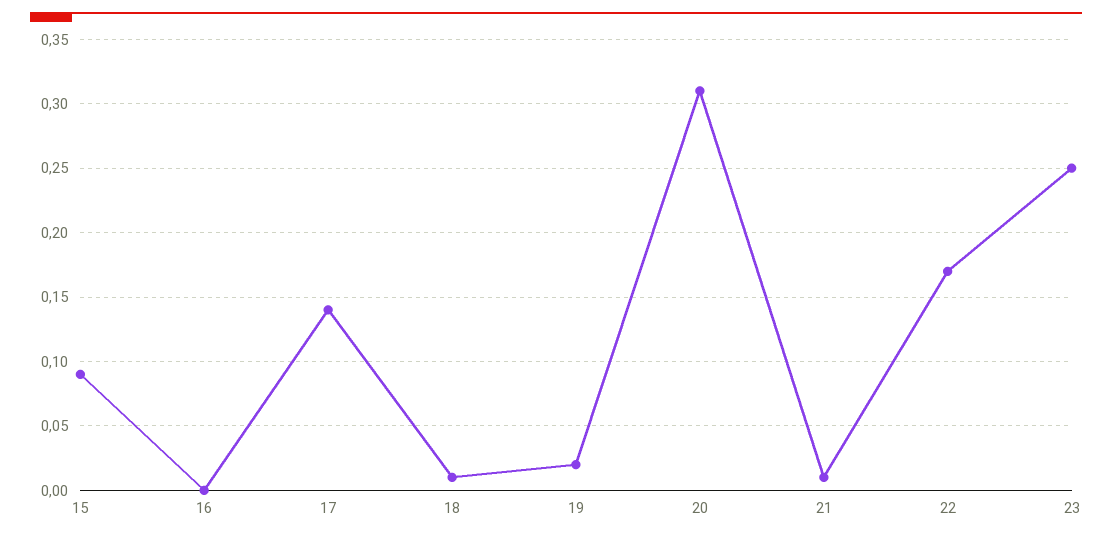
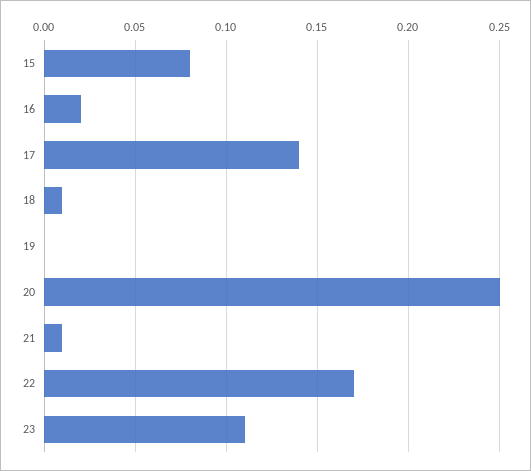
  {
-   "15": 0.09,
+   "15": 0.08,
-   "16": 0,
+   "16": 0.02,
    "17": 0.14,
    "18": 0.01,
-   "19": 0.02,
+   "19": 0,
-   "20": 0.31,
+   "20": 0.25,
    "21": 0.01,
    "22": 0.17,
-   "23": 0.25
+   "23": 0.11
  }

